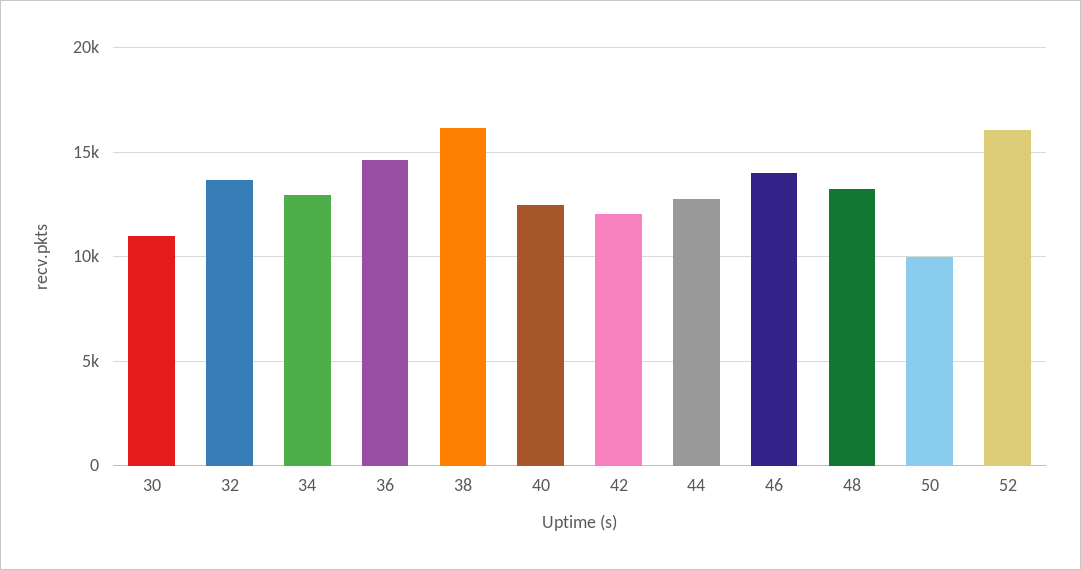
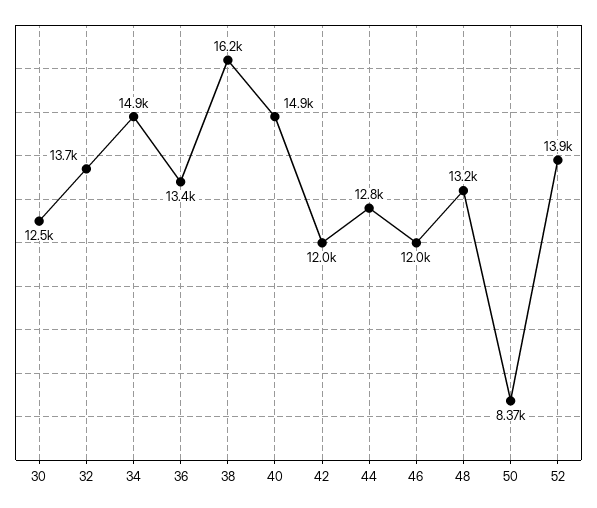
  {
-   "30": 11000,
+   "30": 12500,
    "32": 13700,
-   "34": 13000,
+   "34": 14900,
-   "36": 14500,
+   "36": 13400,
    "38": 16200,
-   "40": 12500,
+   "40": 14900,
    "42": 12000,
    "44": 12800,
-   "46": 14000,
+   "46": 12000,
    "48": 13200,
-   "50": 10000,
+   "50": 8370,
-   "52": 16000
+   "52": 13900
  }

